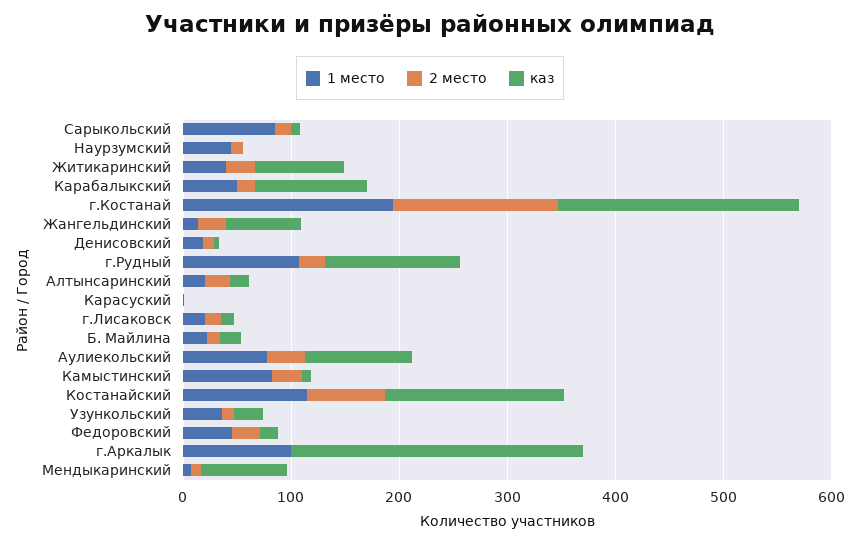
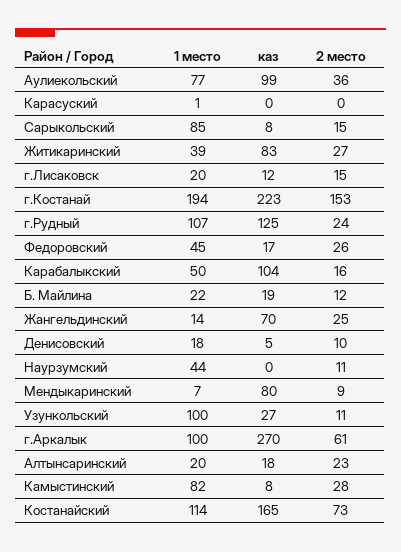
  {
    "1 место": {
      "Сарыкольский": 85,
      "Наурзумский": 44,
      "Житикаринский": 39,
      "Карабалыкский": 50,
      "г.Костанай": 194,
      "Жангельдинский": 14,
      "Денисовский": 18,
      "г.Рудный": 107,
      "Алтынсаринский": 20,
      "Карасуский": 1,
      "г.Лисаковск": 20,
      "Б. Майлина": 22,
      "Аулиекольский": 77,
      "Камыстинский": 82,
      "Костанайский": 114,
-     "Узункольский": 40,
+     "Узункольский": 100,
      "Федоровский": 45,
      "г.Аркалык": 100,
      "Мендыкаринский": 7
    },
    "2 место": {
      "Сарыкольский": 15,
      "Наурзумский": 11,
      "Житикаринский": 27,
      "Карабалыкский": 16,
      "г.Костанай": 153,
      "Жангельдинский": 25,
      "Денисовский": 10,
      "г.Рудный": 24,
      "Алтынсаринский": 23,
      "Карасуский": 0,
      "г.Лисаковск": 15,
      "Б. Майлина": 12,
      "Аулиекольский": 36,
      "Камыстинский": 28,
      "Костанайский": 73,
      "Узункольский": 11,
      "Федоровский": 26,
-     "г.Аркалык": 0,
+     "г.Аркалык": 61,
      "Мендыкаринский": 9
    },
    "каз": {
      "Сарыкольский": 8,
      "Наурзумский": 0,
      "Житикаринский": 83,
      "Карабалыкский": 104,
      "г.Костанай": 223,
      "Жангельдинский": 70,
      "Денисовский": 5,
      "г.Рудный": 125,
      "Алтынсаринский": 18,
      "Карасуский": 0,
      "г.Лисаковск": 12,
      "Б. Майлина": 19,
      "Аулиекольский": 99,
      "Камыстинский": 8,
      "Костанайский": 165,
      "Узункольский": 27,
      "Федоровский": 17,
      "г.Аркалык": 270,
      "Мендыкаринский": 80
    }
  }

